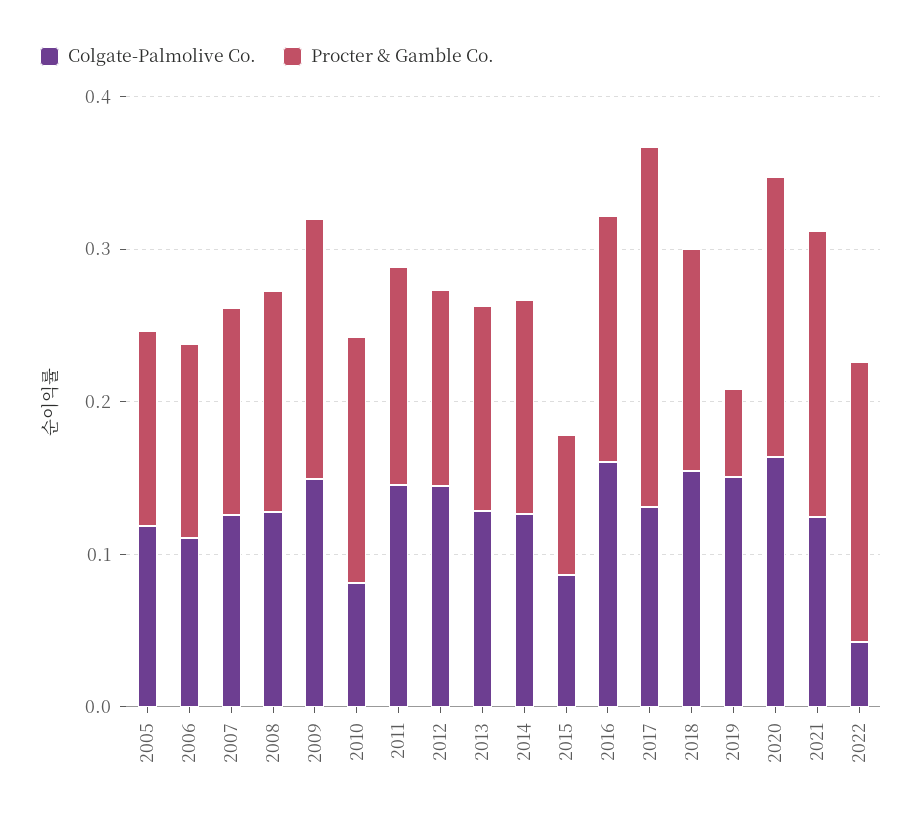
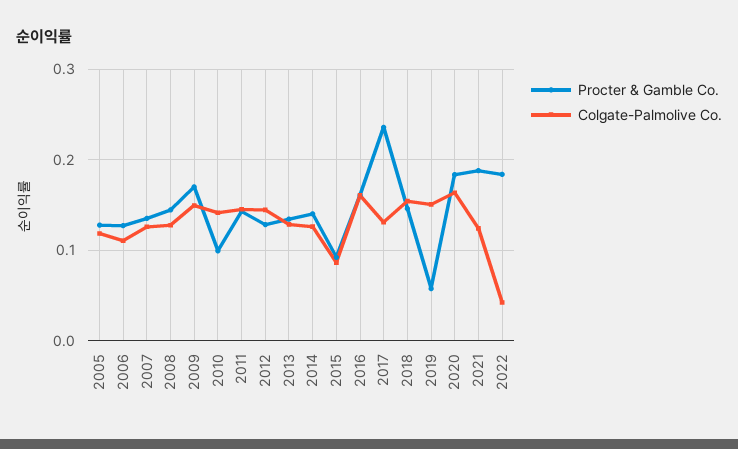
  {
    "Colgate-Palmolive Co.": {
      "2005": 0.12,
      "2006": 0.11,
      "2007": 0.13,
      "2008": 0.13,
      "2009": 0.15,
-     "2010": 0.08,
+     "2010": 0.14,
      "2011": 0.15,
      "2012": 0.14,
      "2013": 0.13,
      "2014": 0.13,
      "2015": 0.09,
      "2016": 0.16,
      "2017": 0.13,
      "2018": 0.15,
      "2019": 0.15,
      "2020": 0.16,
      "2021": 0.12,
      "2022": 0.04
    },
    "Procter & Gamble Co.": {
      "2005": 0.13,
      "2006": 0.13,
      "2007": 0.14,
      "2008": 0.14,
      "2009": 0.17,
-     "2010": 0.16,
+     "2010": 0.1,
      "2011": 0.14,
      "2012": 0.13,
      "2013": 0.13,
      "2014": 0.14,
      "2015": 0.09,
      "2016": 0.16,
      "2017": 0.24,
      "2018": 0.15,
      "2019": 0.06,
      "2020": 0.18,
      "2021": 0.19,
      "2022": 0.18
    }
  }

